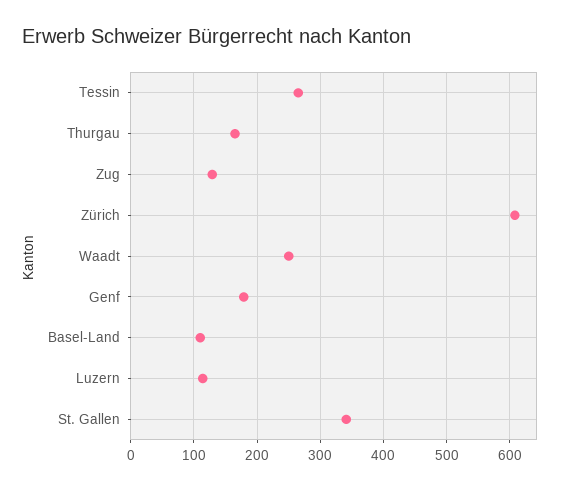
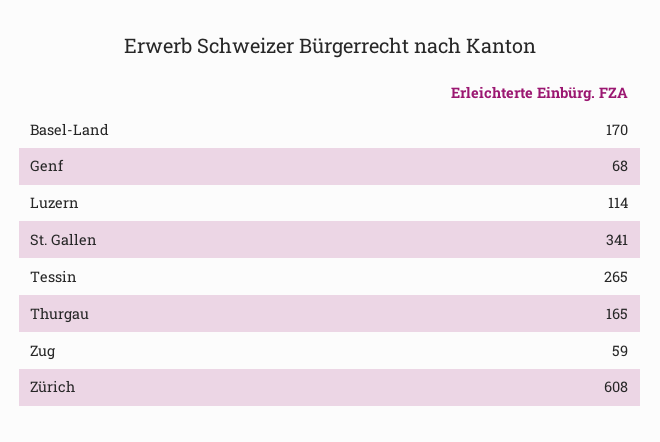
  {
    "Tessin": 265,
    "Thurgau": 165,
-   "Zug": 130,
+   "Zug": 59,
    "Zürich": 608,
-   "Waadt": 250,
-   "Genf": 180,
+   "Genf": 68,
-   "Basel-Land": 110,
+   "Basel-Land": 170,
    "Luzern": 114,
    "St. Gallen": 341
  }

